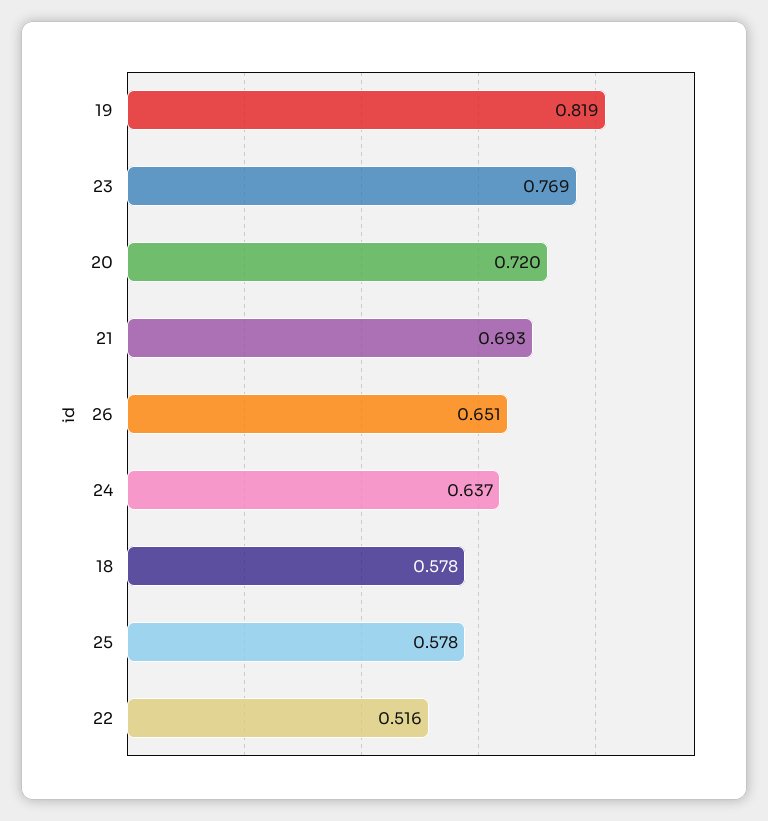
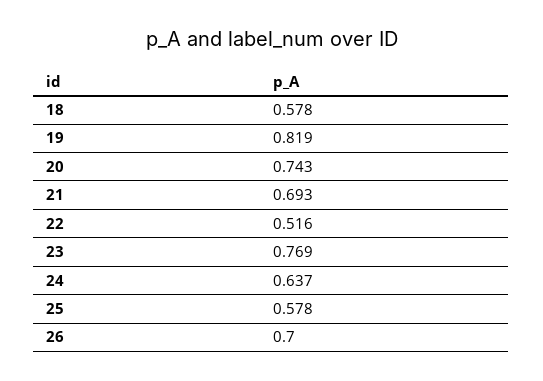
  {
    "19": 0.819,
    "23": 0.769,
-   "20": 0.72,
+   "20": 0.743,
    "21": 0.693,
-   "26": 0.651,
+   "26": 0.7,
    "24": 0.637,
    "18": 0.578,
    "25": 0.578,
    "22": 0.516
  }

